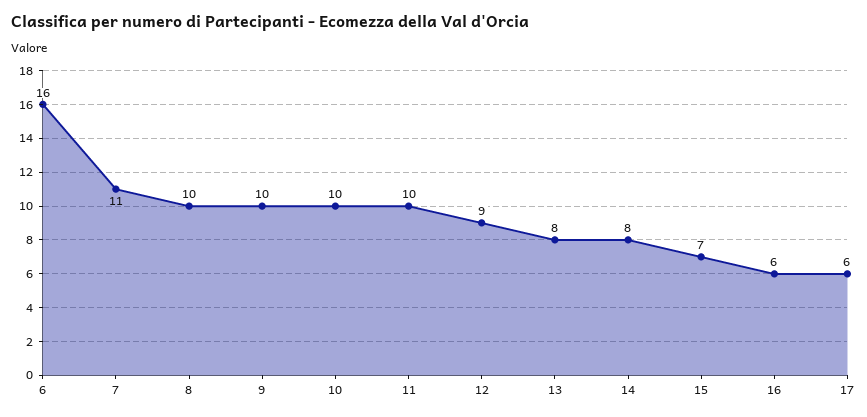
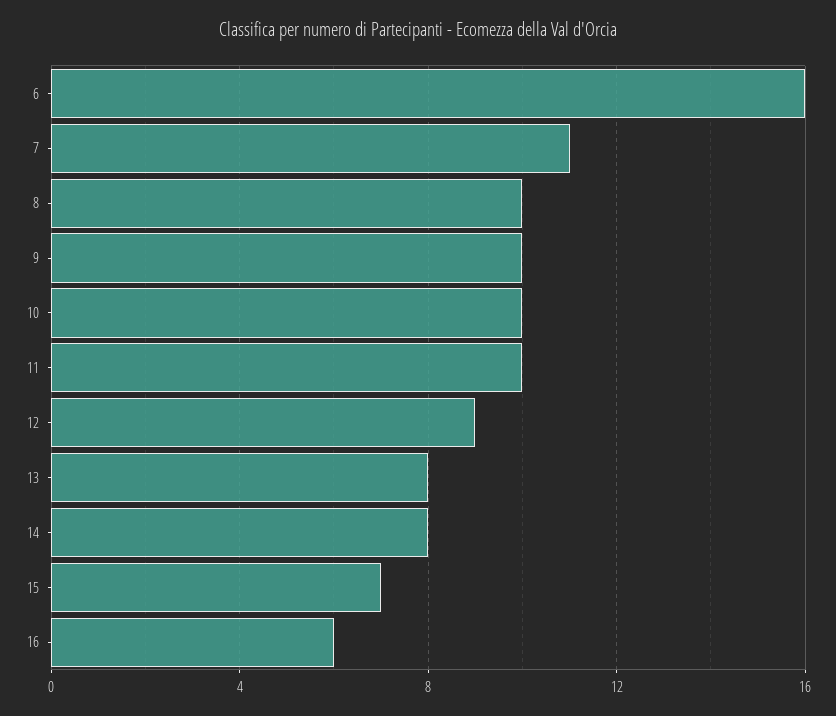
  {
    "6": 16,
    "7": 11,
    "8": 10,
    "9": 10,
    "10": 10,
    "11": 10,
    "12": 9,
    "13": 8,
    "14": 8,
    "15": 7,
-   "16": 6,
+   "16": 6
-   "17": 6
  }

